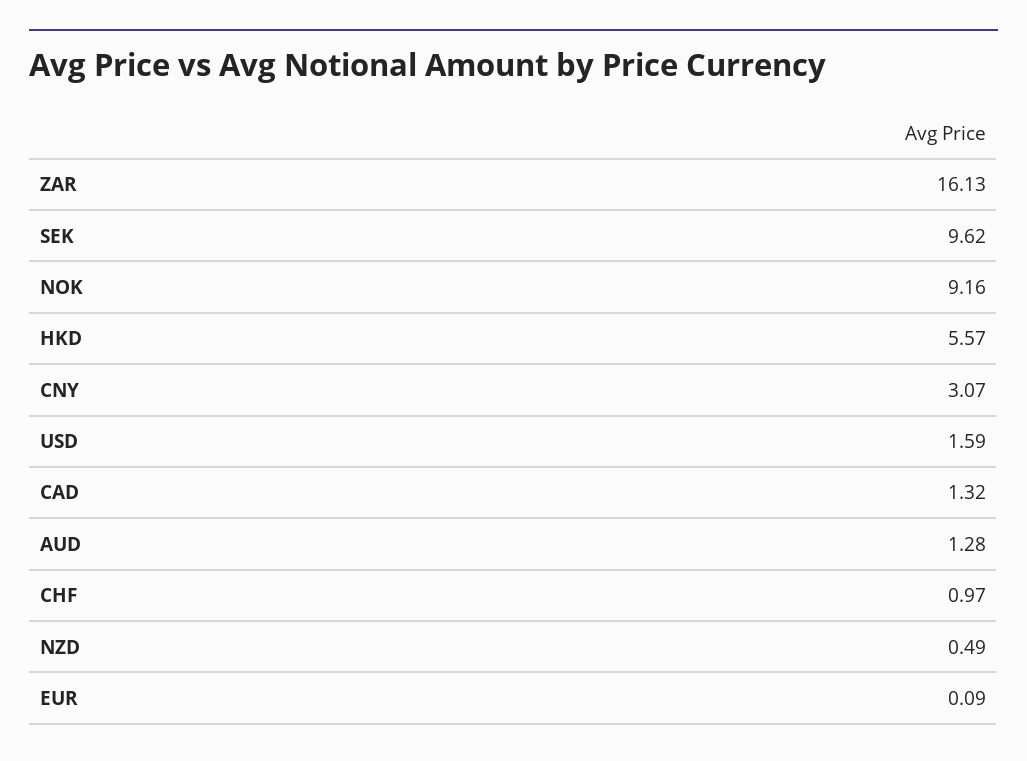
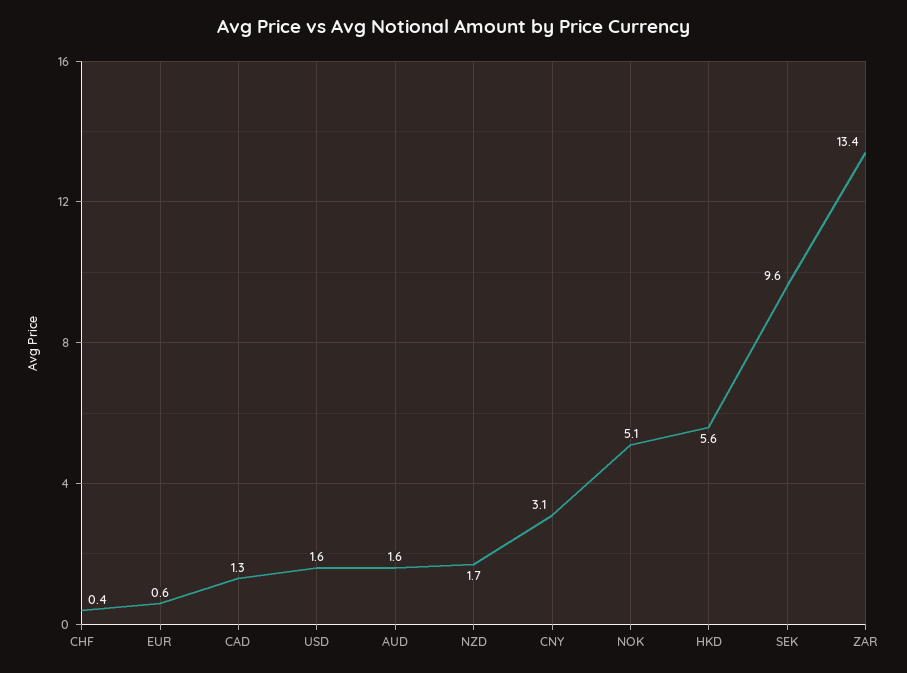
  {
-   "ZAR": 16.13,
+   "ZAR": 13.4,
    "SEK": 9.62,
-   "NOK": 9.16,
+   "NOK": 5.1,
    "HKD": 5.57,
    "CNY": 3.07,
    "USD": 1.59,
    "CAD": 1.32,
-   "AUD": 1.28,
+   "AUD": 1.6,
-   "CHF": 0.97,
+   "CHF": 0.4,
-   "NZD": 0.49,
+   "NZD": 1.7,
-   "EUR": 0.09
+   "EUR": 0.6
  }

